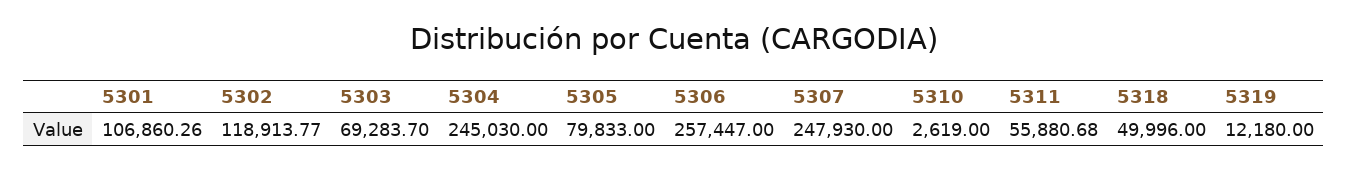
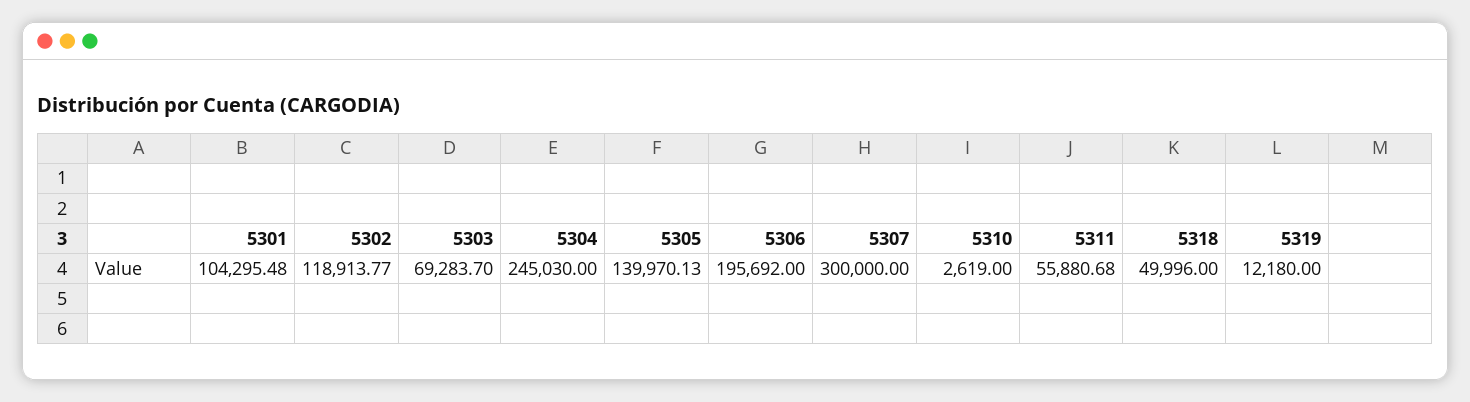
  {
-   "5301": 106860.26,
+   "5301": 104295.48,
    "5302": 118913.77,
    "5303": 69283.7,
    "5304": 245030,
-   "5305": 79833,
+   "5305": 139970.13,
-   "5306": 257447,
+   "5306": 195692,
-   "5307": 247930,
+   "5307": 300000,
    "5310": 2619,
    "5311": 55880.68,
    "5318": 49996,
    "5319": 12180
  }

